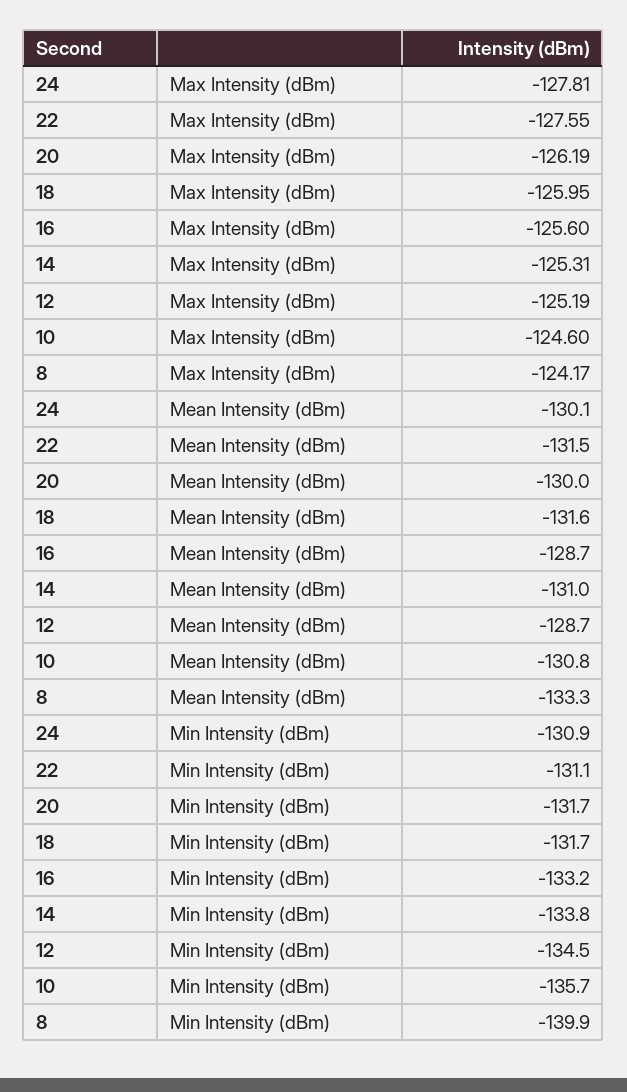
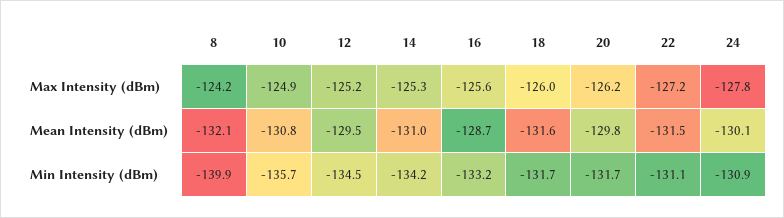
  {
    "24": {
      "Max Intensity (dBm)": -127.81,
      "Mean Intensity (dBm)": -130.1,
      "Min Intensity (dBm)": -130.9
    },
    "22": {
-     "Max Intensity (dBm)": -127.55,
+     "Max Intensity (dBm)": -127.2,
      "Mean Intensity (dBm)": -131.5,
      "Min Intensity (dBm)": -131.1
    },
    "20": {
      "Max Intensity (dBm)": -126.19,
-     "Mean Intensity (dBm)": -130,
+     "Mean Intensity (dBm)": -129.8,
      "Min Intensity (dBm)": -131.7
    },
    "18": {
      "Max Intensity (dBm)": -125.95,
      "Mean Intensity (dBm)": -131.6,
      "Min Intensity (dBm)": -131.7
    },
    "16": {
      "Max Intensity (dBm)": -125.6,
      "Mean Intensity (dBm)": -128.7,
      "Min Intensity (dBm)": -133.2
    },
    "14": {
      "Max Intensity (dBm)": -125.31,
      "Mean Intensity (dBm)": -131,
-     "Min Intensity (dBm)": -133.8
+     "Min Intensity (dBm)": -134.2
    },
    "12": {
      "Max Intensity (dBm)": -125.19,
-     "Mean Intensity (dBm)": -128.7,
+     "Mean Intensity (dBm)": -129.5,
      "Min Intensity (dBm)": -134.5
    },
    "10": {
-     "Max Intensity (dBm)": -124.6,
+     "Max Intensity (dBm)": -124.9,
      "Mean Intensity (dBm)": -130.8,
      "Min Intensity (dBm)": -135.7
    },
    "8": {
      "Max Intensity (dBm)": -124.17,
-     "Mean Intensity (dBm)": -133.3,
+     "Mean Intensity (dBm)": -132.1,
      "Min Intensity (dBm)": -139.9
    }
  }

